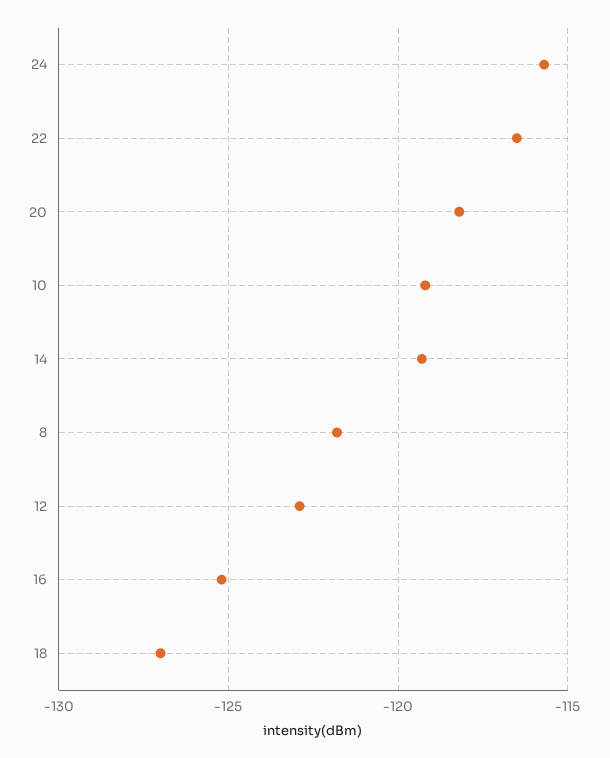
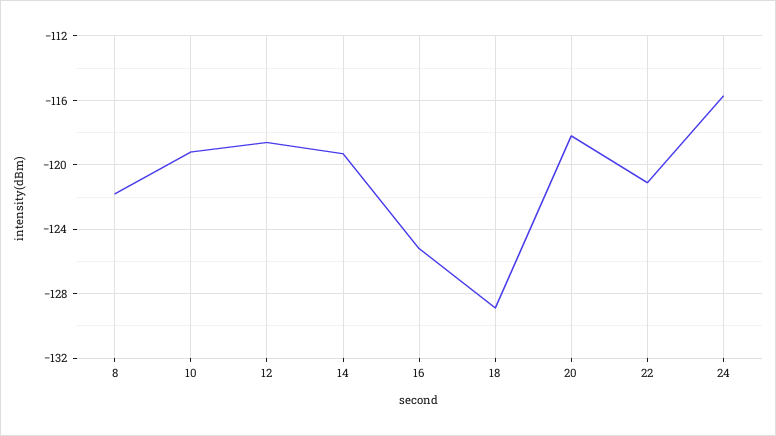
  {
    "24": -115.5,
-   "22": -116.5,
+   "22": -121,
    "20": -118,
    "10": -119,
    "14": -119.5,
    "8": -122,
-   "12": -123,
+   "12": -118.5,
    "16": -125,
-   "18": -127
+   "18": -129
  }

